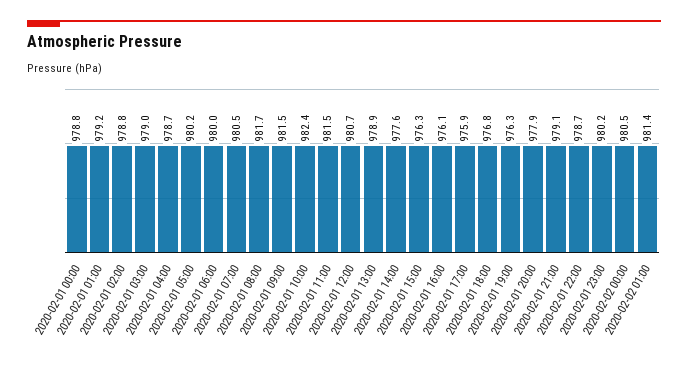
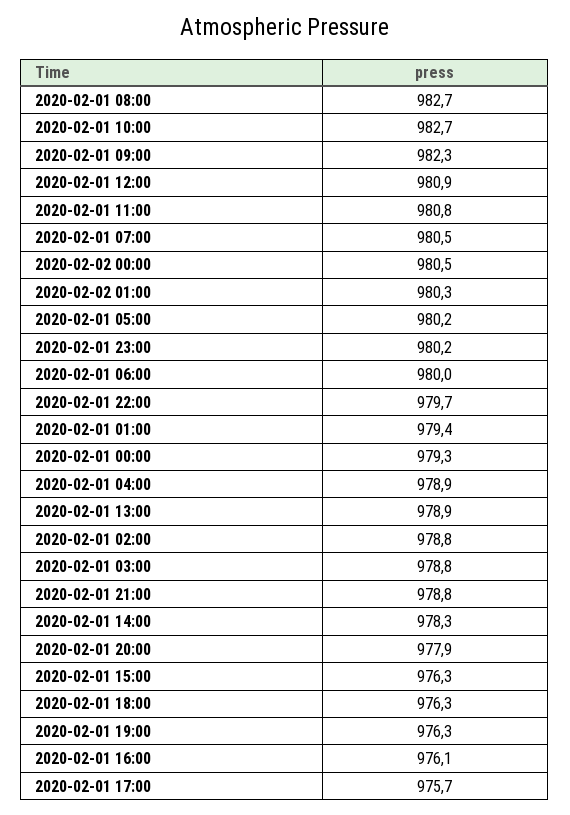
  {
-   "2020-02-01 00:00": 978.8,
+   "2020-02-01 00:00": 979.3,
-   "2020-02-01 01:00": 979.2,
+   "2020-02-01 01:00": 979.4,
    "2020-02-01 02:00": 978.8,
-   "2020-02-01 03:00": 979,
+   "2020-02-01 03:00": 978.8,
-   "2020-02-01 04:00": 978.7,
+   "2020-02-01 04:00": 978.9,
    "2020-02-01 05:00": 980.2,
    "2020-02-01 06:00": 980,
    "2020-02-01 07:00": 980.5,
-   "2020-02-01 08:00": 981.7,
+   "2020-02-01 08:00": 982.7,
-   "2020-02-01 09:00": 981.5,
+   "2020-02-01 09:00": 982.3,
-   "2020-02-01 10:00": 982.4,
+   "2020-02-01 10:00": 982.7,
-   "2020-02-01 11:00": 981.5,
+   "2020-02-01 11:00": 980.8,
-   "2020-02-01 12:00": 980.7,
+   "2020-02-01 12:00": 980.9,
    "2020-02-01 13:00": 978.9,
-   "2020-02-01 14:00": 977.6,
+   "2020-02-01 14:00": 978.3,
    "2020-02-01 15:00": 976.3,
    "2020-02-01 16:00": 976.1,
-   "2020-02-01 17:00": 975.9,
+   "2020-02-01 17:00": 975.7,
-   "2020-02-01 18:00": 976.8,
+   "2020-02-01 18:00": 976.3,
    "2020-02-01 19:00": 976.3,
    "2020-02-01 20:00": 977.9,
-   "2020-02-01 21:00": 979.1,
+   "2020-02-01 21:00": 978.8,
-   "2020-02-01 22:00": 978.7,
+   "2020-02-01 22:00": 979.7,
    "2020-02-01 23:00": 980.2,
    "2020-02-02 00:00": 980.5,
-   "2020-02-02 01:00": 981.4
+   "2020-02-02 01:00": 980.3
  }

